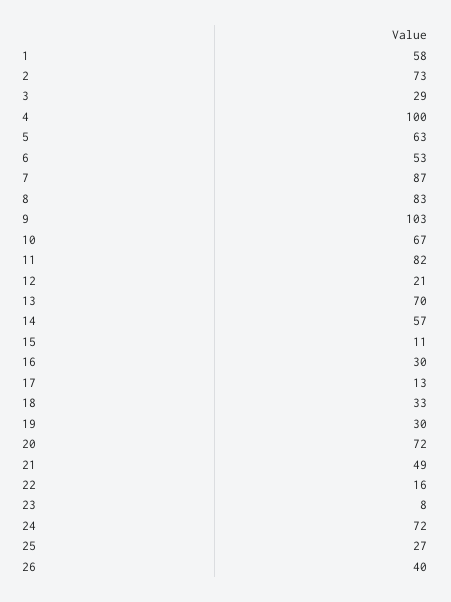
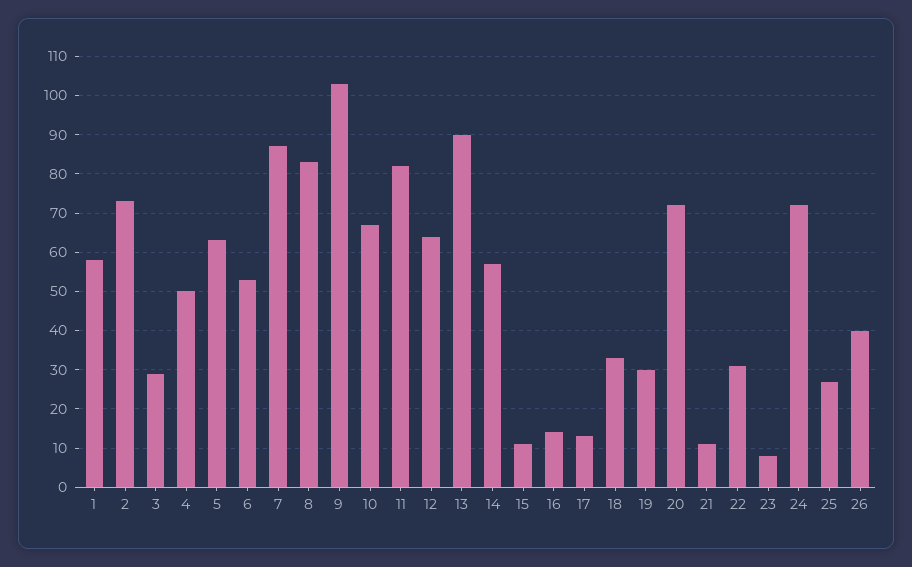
  {
    "1": 58,
    "2": 73,
    "3": 29,
-   "4": 100,
+   "4": 50,
    "5": 63,
    "6": 53,
    "7": 87,
    "8": 83,
    "9": 103,
    "10": 67,
    "11": 82,
-   "12": 21,
+   "12": 65,
-   "13": 70,
+   "13": 90,
    "14": 57,
    "15": 11,
-   "16": 30,
+   "16": 15,
    "17": 13,
    "18": 33,
    "19": 30,
    "20": 72,
-   "21": 49,
+   "21": 10,
-   "22": 16,
+   "22": 30,
    "23": 8,
    "24": 72,
    "25": 27,
    "26": 40
  }

